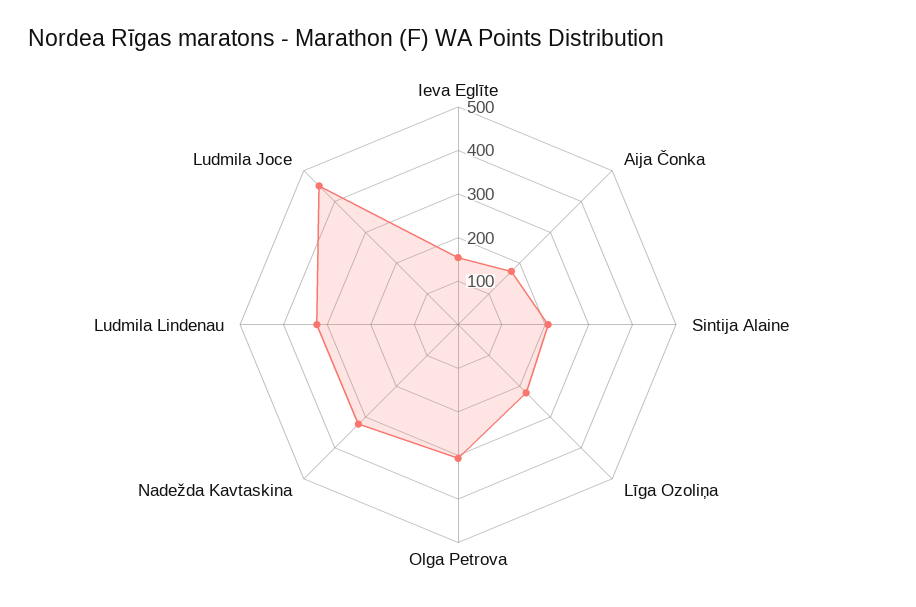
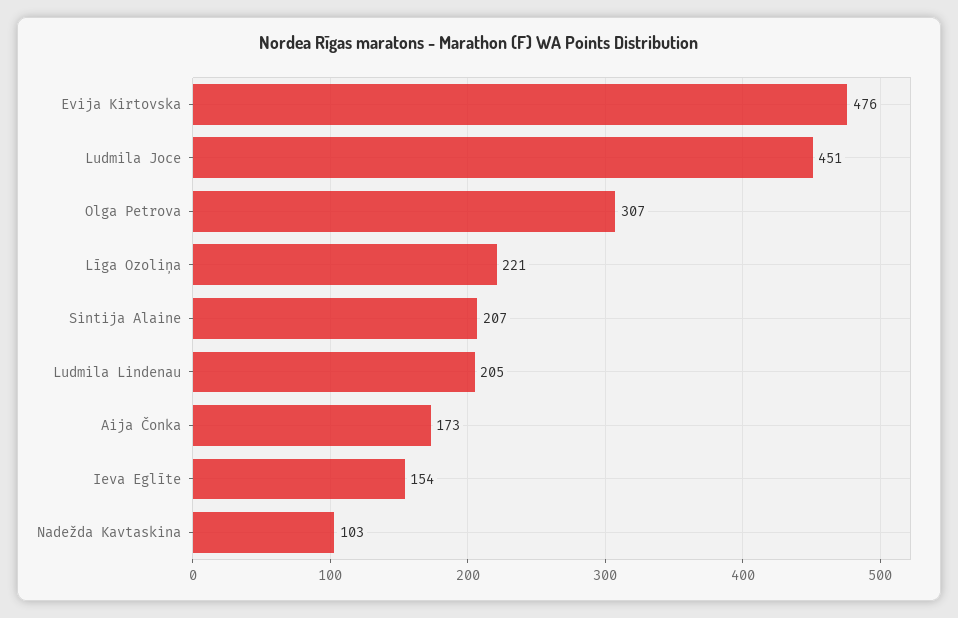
  {
    "Ieva Eglīte": 154,
    "Aija Čonka": 173,
    "Sintija Alaine": 207,
    "Līga Ozoliņa": 221,
    "Olga Petrova": 307,
-   "Nadežda Kavtaskina": 320,
+   "Nadežda Kavtaskina": 103,
-   "Ludmila Lindenau": 320,
+   "Ludmila Lindenau": 205,
-   "Ludmila Joce": 451
+   "Ludmila Joce": 451,
+   "Evija Kirtovska": 476
  }

